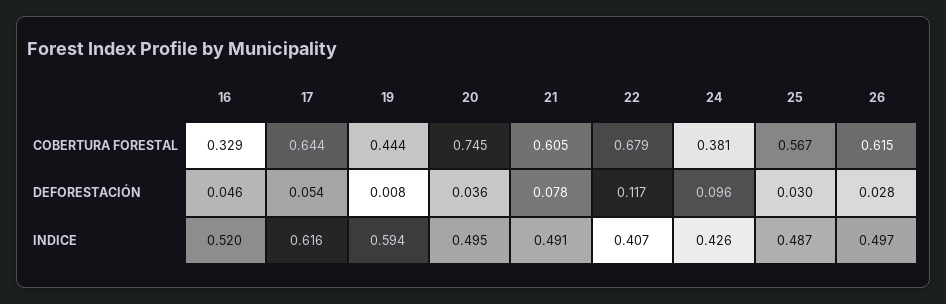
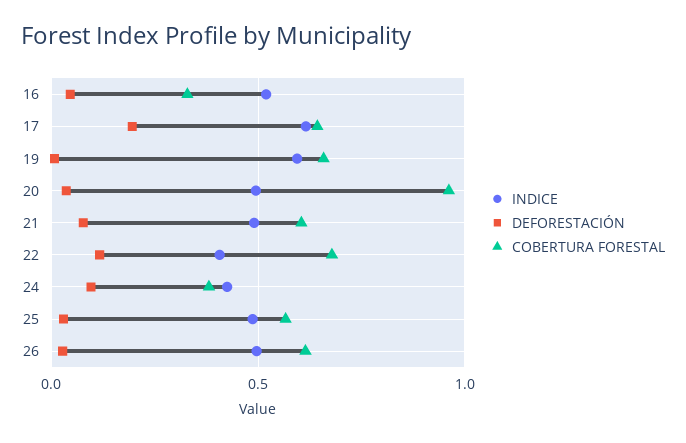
  {
    "COBERTURA FORESTAL": {
      "16": 0.329,
      "17": 0.644,
-     "19": 0.444,
+     "19": 0.65,
-     "20": 0.745,
+     "20": 0.95,
      "21": 0.605,
      "22": 0.679,
      "24": 0.381,
      "25": 0.567,
      "26": 0.615
    },
    "DEFORESTACIÓN": {
      "16": 0.046,
-     "17": 0.054,
+     "17": 0.2,
      "19": 0.008,
      "20": 0.036,
      "21": 0.078,
      "22": 0.117,
      "24": 0.096,
      "25": 0.03,
      "26": 0.028
    },
    "INDICE": {
      "16": 0.52,
      "17": 0.616,
      "19": 0.594,
      "20": 0.495,
      "21": 0.491,
      "22": 0.407,
      "24": 0.426,
      "25": 0.487,
      "26": 0.497
    }
  }

